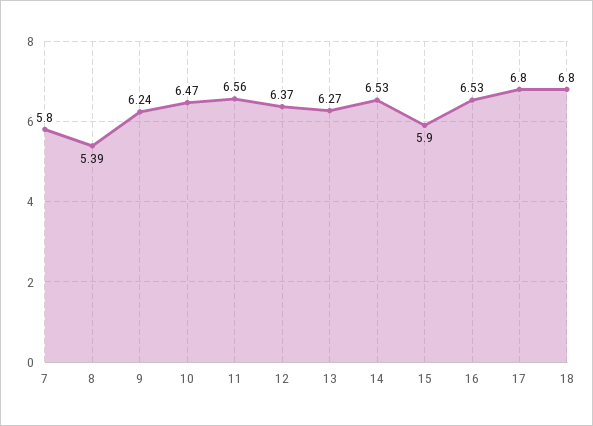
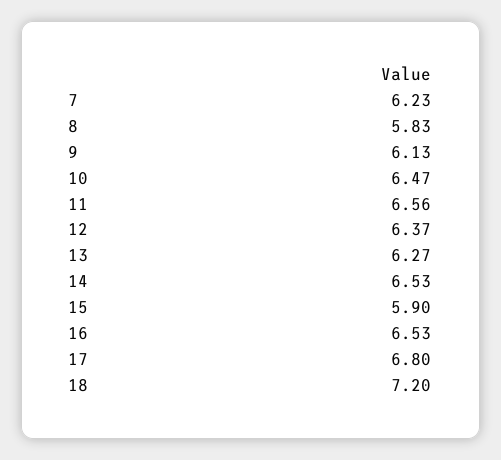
  {
-   "7": 5.8,
+   "7": 6.23,
-   "8": 5.39,
+   "8": 5.83,
-   "9": 6.24,
+   "9": 6.13,
    "10": 6.47,
    "11": 6.56,
    "12": 6.37,
    "13": 6.27,
    "14": 6.53,
    "15": 5.9,
    "16": 6.53,
    "17": 6.8,
-   "18": 6.8
+   "18": 7.2
  }

